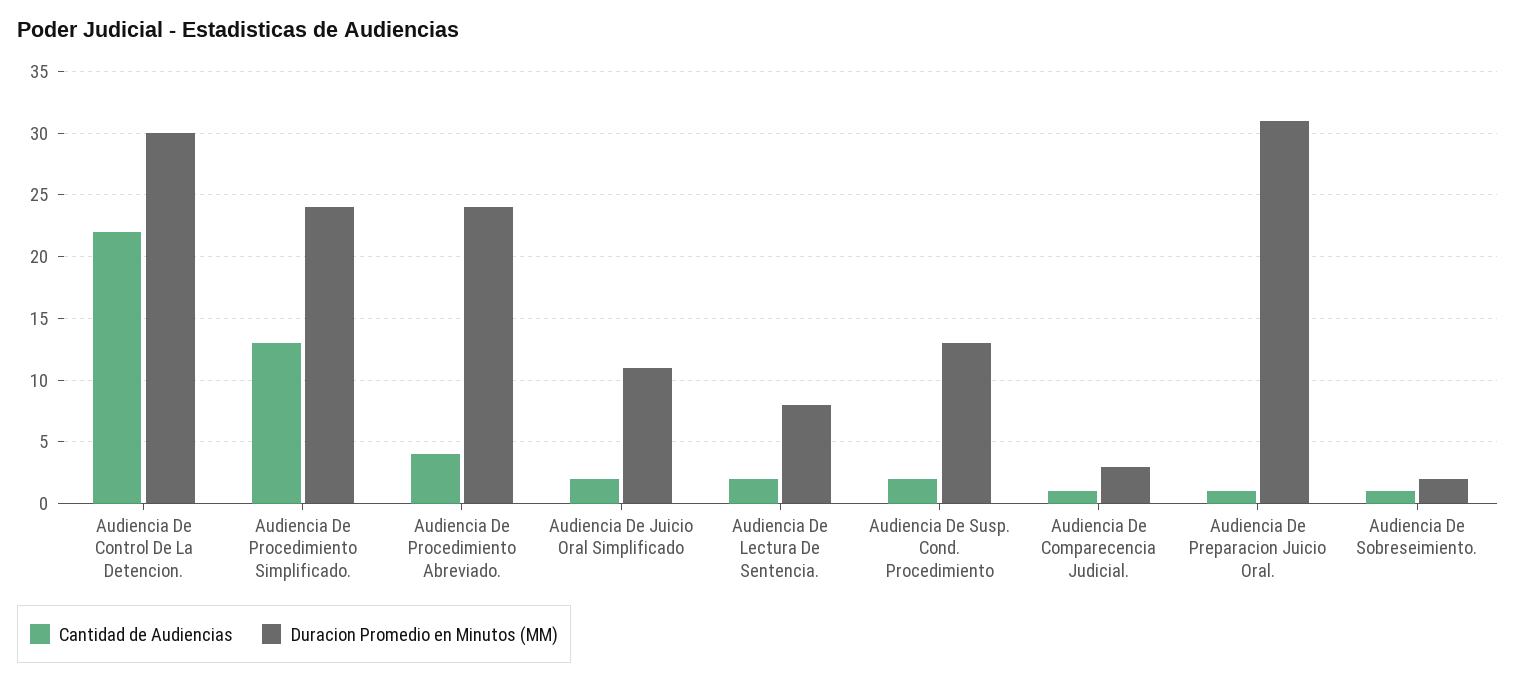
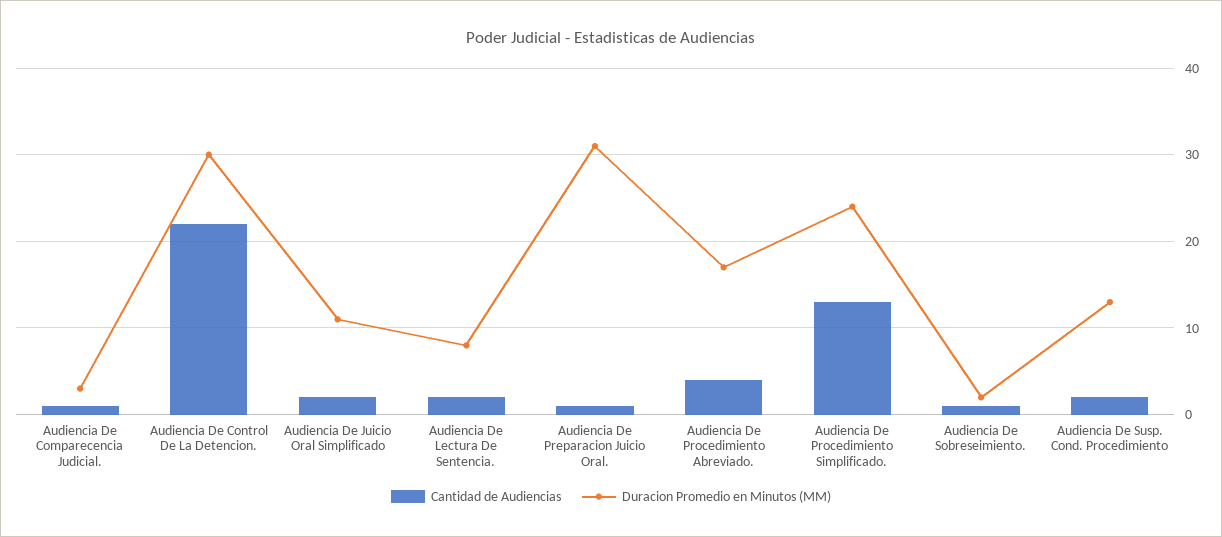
  {
    "Cantidad de Audiencias": {
      "Audiencia De Control De La Detencion.": 22,
      "Audiencia De Procedimiento Simplificado.": 13,
      "Audiencia De Procedimiento Abreviado.": 4,
      "Audiencia De Juicio Oral Simplificado": 2,
      "Audiencia De Lectura De Sentencia.": 2,
      "Audiencia De Susp. Cond. Procedimiento": 2,
      "Audiencia De Comparecencia Judicial.": 1,
      "Audiencia De Preparacion Juicio Oral.": 1,
      "Audiencia De Sobreseimiento.": 1
    },
    "Duracion Promedio en Minutos (MM)": {
      "Audiencia De Control De La Detencion.": 30,
      "Audiencia De Procedimiento Simplificado.": 24,
-     "Audiencia De Procedimiento Abreviado.": 24,
+     "Audiencia De Procedimiento Abreviado.": 17,
      "Audiencia De Juicio Oral Simplificado": 11,
      "Audiencia De Lectura De Sentencia.": 8,
      "Audiencia De Susp. Cond. Procedimiento": 13,
      "Audiencia De Comparecencia Judicial.": 3,
      "Audiencia De Preparacion Juicio Oral.": 31,
      "Audiencia De Sobreseimiento.": 2
    }
  }

